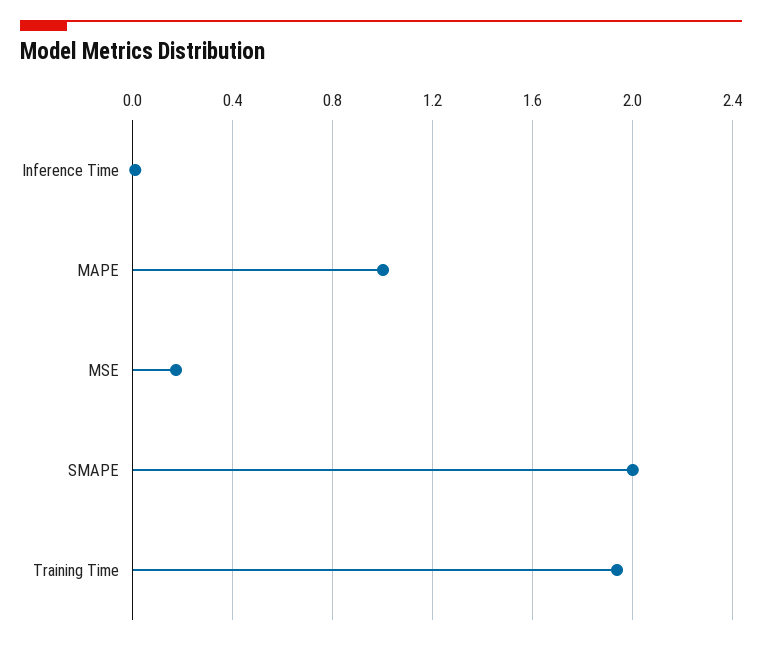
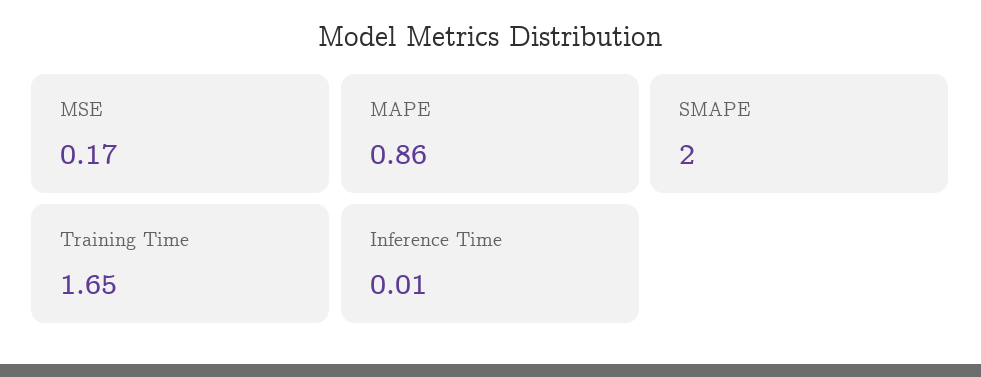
  {
    "Inference Time": 0.01,
-   "MAPE": 1,
+   "MAPE": 0.86,
    "MSE": 0.17,
    "SMAPE": 2,
-   "Training Time": 1.95
+   "Training Time": 1.65
  }

